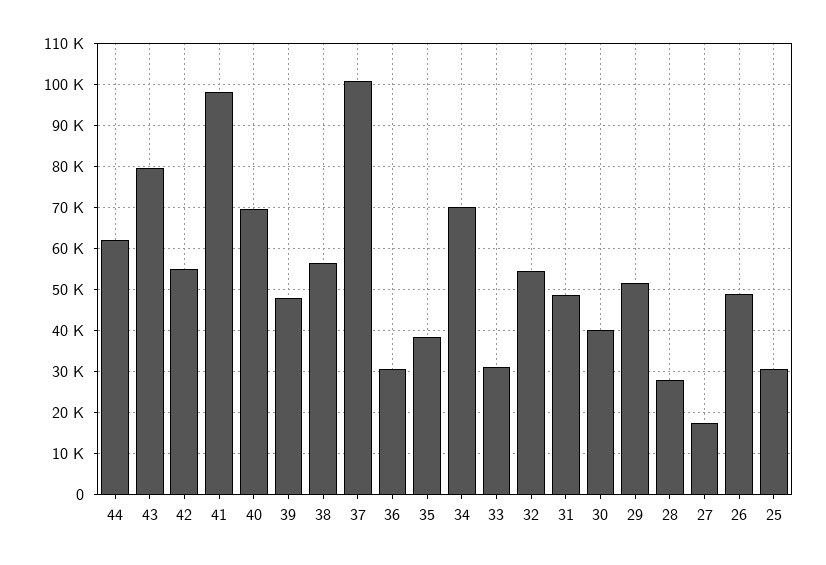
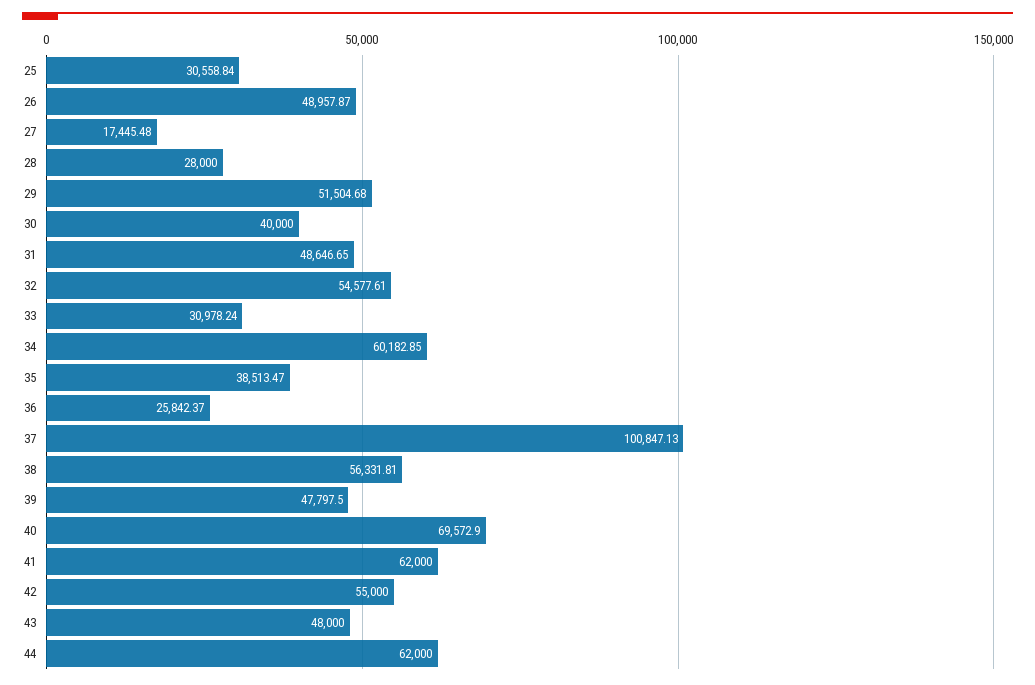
  {
    "44": 62000,
-   "43": 80000,
+   "43": 48000,
    "42": 55000,
-   "41": 98000,
+   "41": 62000,
    "40": 69572.9,
    "39": 47797.5,
    "38": 56331.81,
    "37": 100847.13,
-   "36": 30000,
+   "36": 25842.37,
    "35": 38513.47,
-   "34": 70000,
+   "34": 60182.85,
    "33": 30978.24,
    "32": 54577.61,
    "31": 48646.65,
    "30": 40000,
    "29": 51504.68,
    "28": 28000,
    "27": 17445.48,
    "26": 48957.87,
    "25": 30558.84
  }

